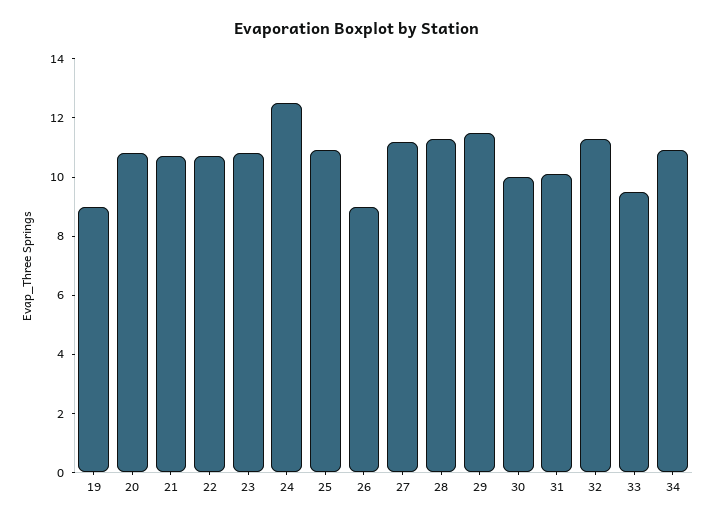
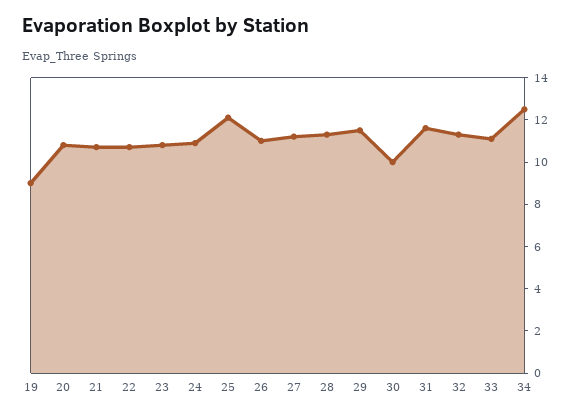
  {
    "19": 9,
    "20": 11,
    "21": 10.5,
    "22": 10.5,
    "23": 11,
-   "24": 12.5,
+   "24": 11,
-   "25": 11,
+   "25": 12,
-   "26": 9,
+   "26": 11,
    "27": 11,
    "28": 11.5,
    "29": 11.5,
    "30": 10,
-   "31": 10,
+   "31": 11.5,
    "32": 11.5,
-   "33": 9.5,
+   "33": 11,
-   "34": 11
+   "34": 12.5
  }

